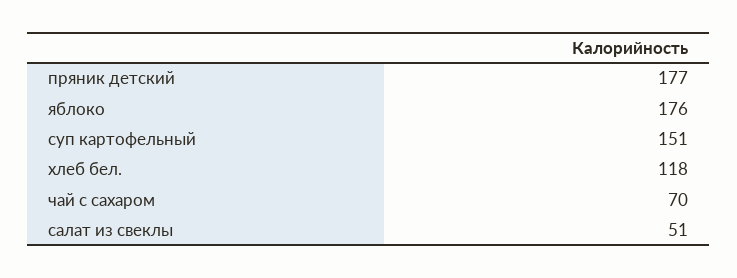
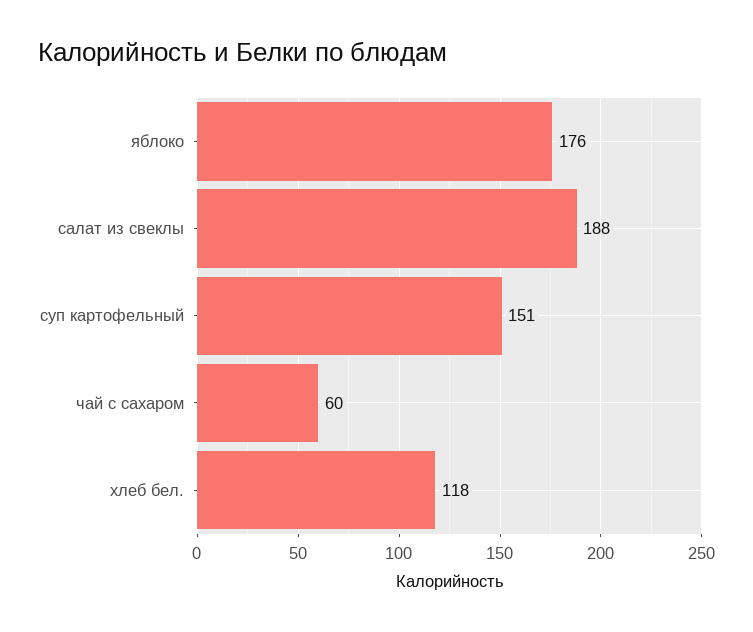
  {
-   "пряник детский": 177,
    "яблоко": 176,
    "суп картофельный": 151,
    "хлеб бел.": 118,
-   "чай с сахаром": 70,
+   "чай с сахаром": 60,
-   "салат из свеклы": 51
+   "салат из свеклы": 188
  }

